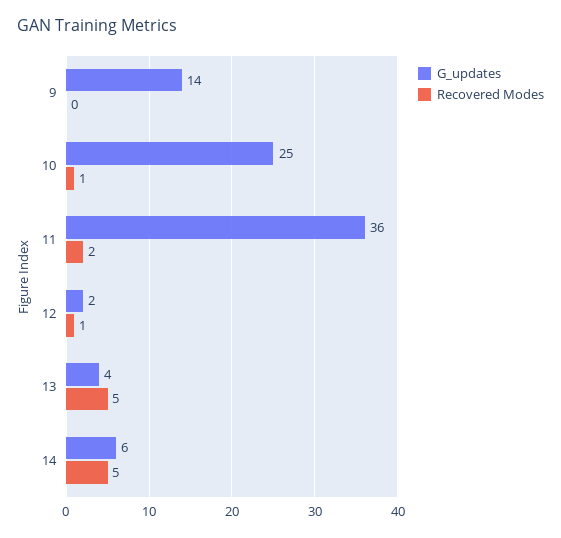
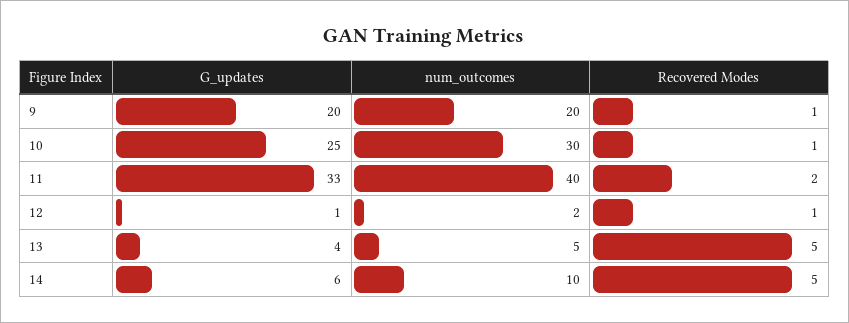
  {
    "G_updates": {
-     "9": 14,
+     "9": 20,
      "10": 25,
-     "11": 36,
+     "11": 33,
-     "12": 2,
+     "12": 1,
      "13": 4,
      "14": 6
    },
    "Recovered Modes": {
-     "9": 0,
+     "9": 1,
      "10": 1,
      "11": 2,
      "12": 1,
      "13": 5,
      "14": 5
-   }
+   },
+   "num_outcomes": {
+     "9": 20,
+     "10": 30,
+     "11": 40,
+     "12": 2,
+     "13": 5,
+     "14": 10
+   }
  }

